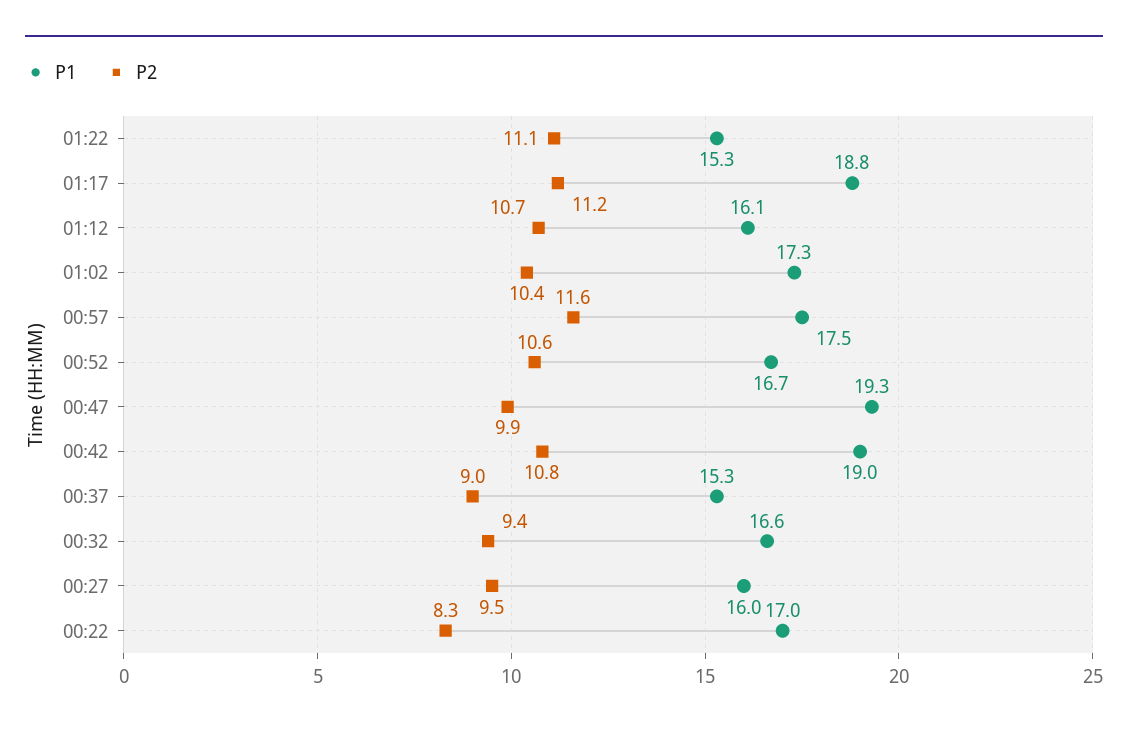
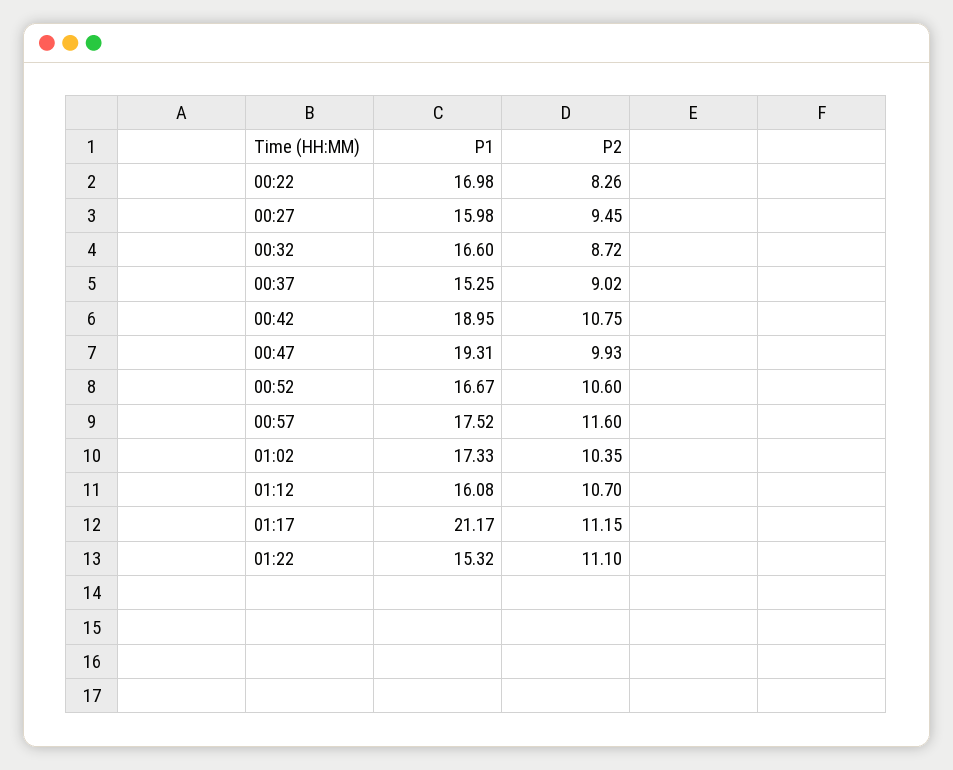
  {
    "P1": {
      "01:22": 15.32,
-     "01:17": 18.8,
+     "01:17": 21.17,
      "01:12": 16.08,
      "01:02": 17.33,
      "00:57": 17.52,
      "00:52": 16.67,
      "00:47": 19.31,
      "00:42": 18.95,
      "00:37": 15.25,
      "00:32": 16.6,
      "00:27": 15.98,
      "00:22": 16.98
    },
    "P2": {
      "01:22": 11.1,
      "01:17": 11.15,
      "01:12": 10.7,
      "01:02": 10.35,
      "00:57": 11.6,
      "00:52": 10.6,
      "00:47": 9.93,
      "00:42": 10.75,
      "00:37": 9.02,
-     "00:32": 9.4,
+     "00:32": 8.72,
      "00:27": 9.45,
      "00:22": 8.26
    }
  }

